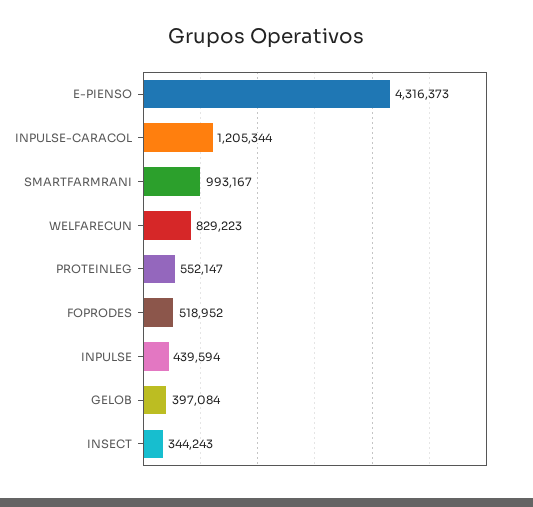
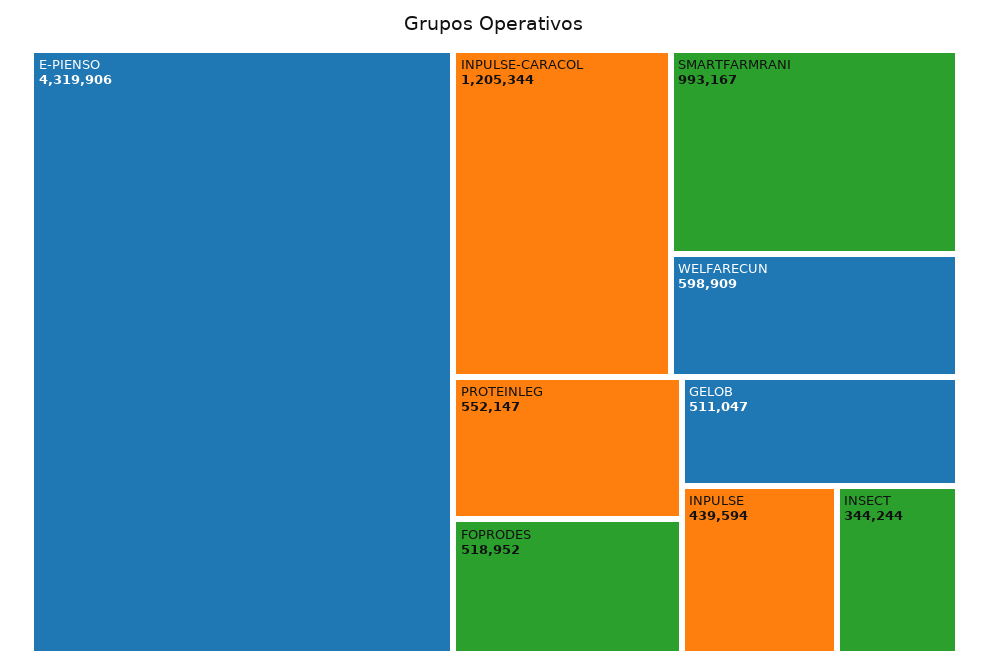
  {
-   "E-PIENSO": 4316373,
+   "E-PIENSO": 4319906,
    "INPULSE-CARACOL": 1205344,
    "SMARTFARMRANI": 993167,
-   "WELFARECUN": 829223,
+   "WELFARECUN": 598909,
    "PROTEINLEG": 552147,
    "FOPRODES": 518952,
    "INPULSE": 439594,
-   "GELOB": 397084,
+   "GELOB": 511047,
-   "INSECT": 344243
+   "INSECT": 344244
  }

